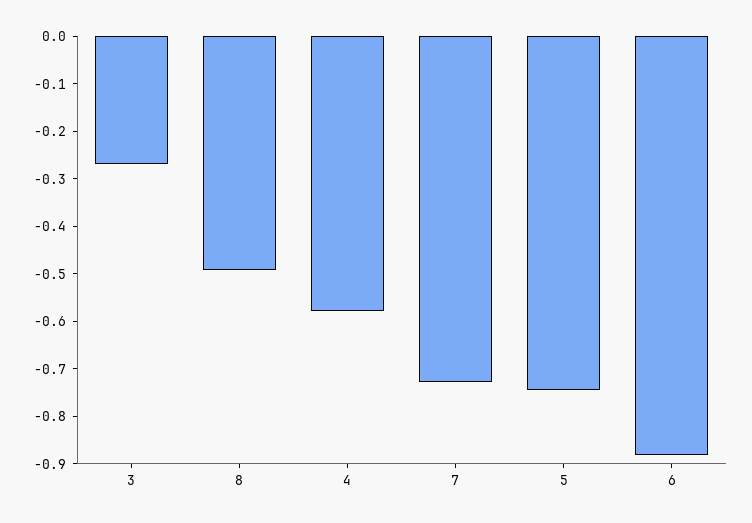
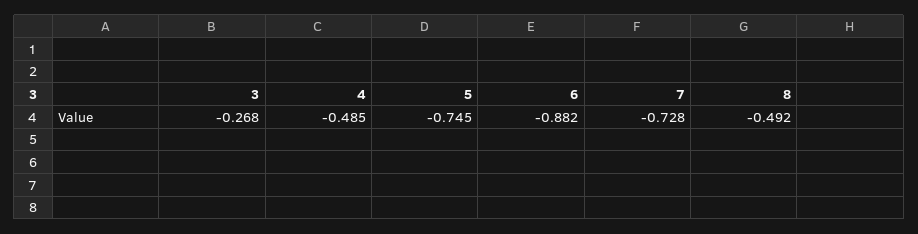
  {
    "3": -0.268,
    "8": -0.492,
-   "4": -0.58,
+   "4": -0.485,
    "7": -0.728,
    "5": -0.745,
    "6": -0.882
  }

